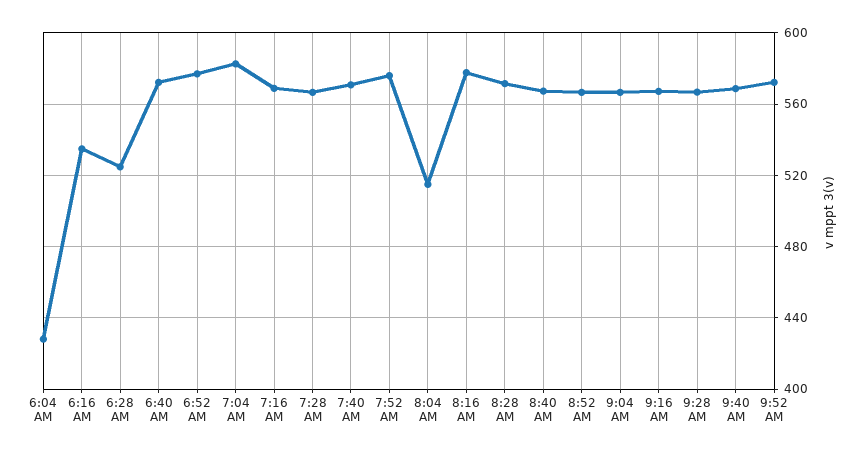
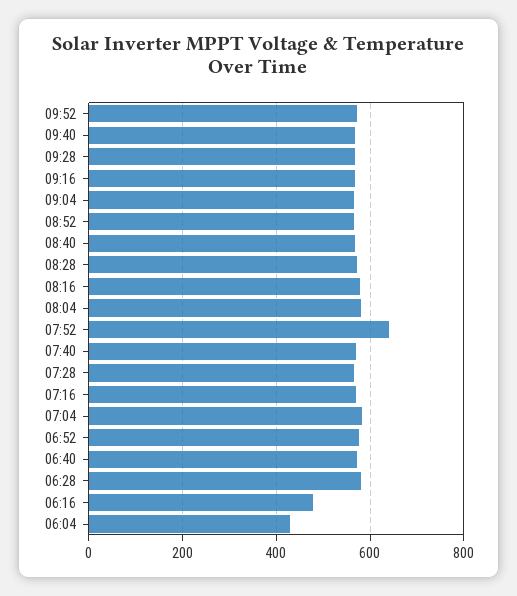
  {
    "6:04 AM": 430,
-   "6:16 AM": 535,
+   "6:16 AM": 480,
-   "6:28 AM": 525,
+   "6:28 AM": 580,
    "6:40 AM": 570,
    "6:52 AM": 575,
    "7:04 AM": 585,
    "7:16 AM": 570,
    "7:28 AM": 565,
    "7:40 AM": 570,
-   "7:52 AM": 575,
+   "7:52 AM": 640,
-   "8:04 AM": 515,
+   "8:04 AM": 580,
    "8:16 AM": 580,
    "8:28 AM": 570,
    "8:40 AM": 565,
    "8:52 AM": 565,
    "9:04 AM": 565,
    "9:16 AM": 565,
    "9:28 AM": 565,
    "9:40 AM": 570,
    "9:52 AM": 570
  }

